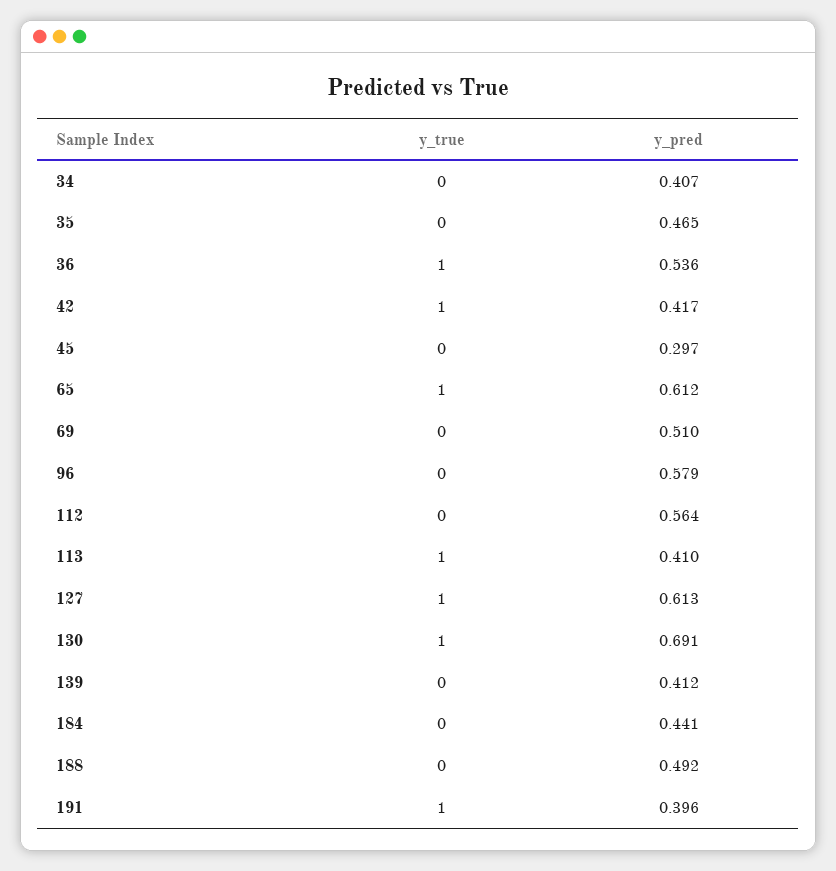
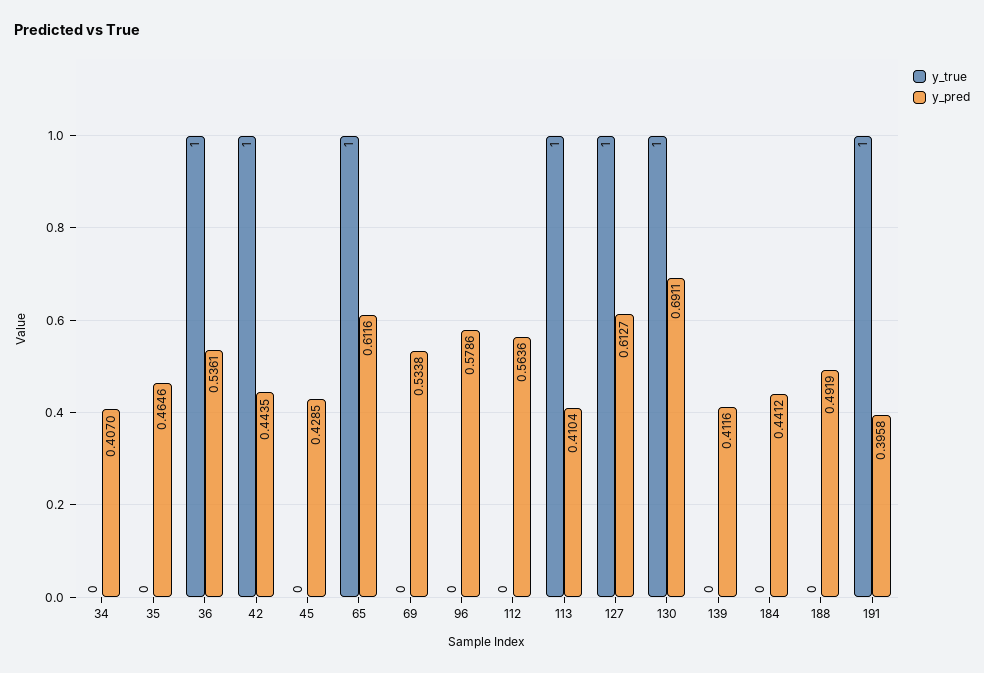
  {
    "y_true": {
      "34": 0,
      "35": 0,
      "36": 1,
      "42": 1,
      "45": 0,
      "65": 1,
      "69": 0,
      "96": 0,
      "112": 0,
      "113": 1,
      "127": 1,
      "130": 1,
      "139": 0,
      "184": 0,
      "188": 0,
      "191": 1
    },
    "y_pred": {
      "34": 0.407,
      "35": 0.4646,
      "36": 0.5361,
-     "42": 0.417,
+     "42": 0.4435,
-     "45": 0.297,
+     "45": 0.4285,
      "65": 0.6116,
-     "69": 0.51,
+     "69": 0.5338,
      "96": 0.5786,
      "112": 0.5636,
      "113": 0.4104,
      "127": 0.6127,
      "130": 0.6911,
      "139": 0.4116,
      "184": 0.4412,
      "188": 0.4919,
      "191": 0.3958
    }
  }

